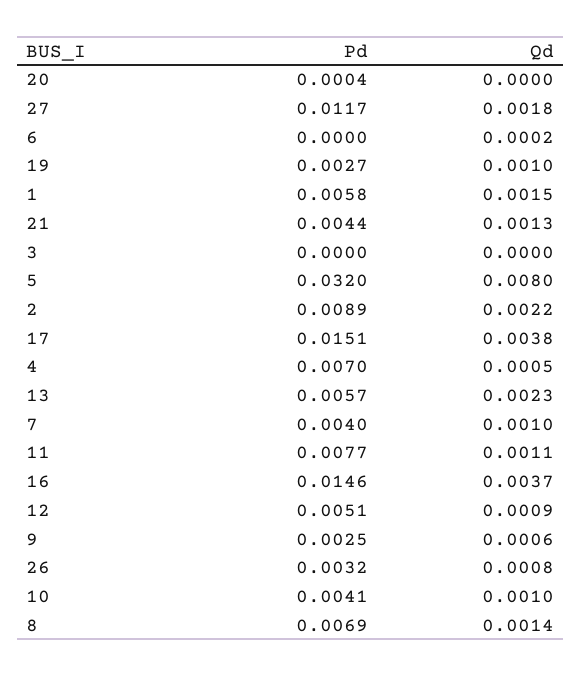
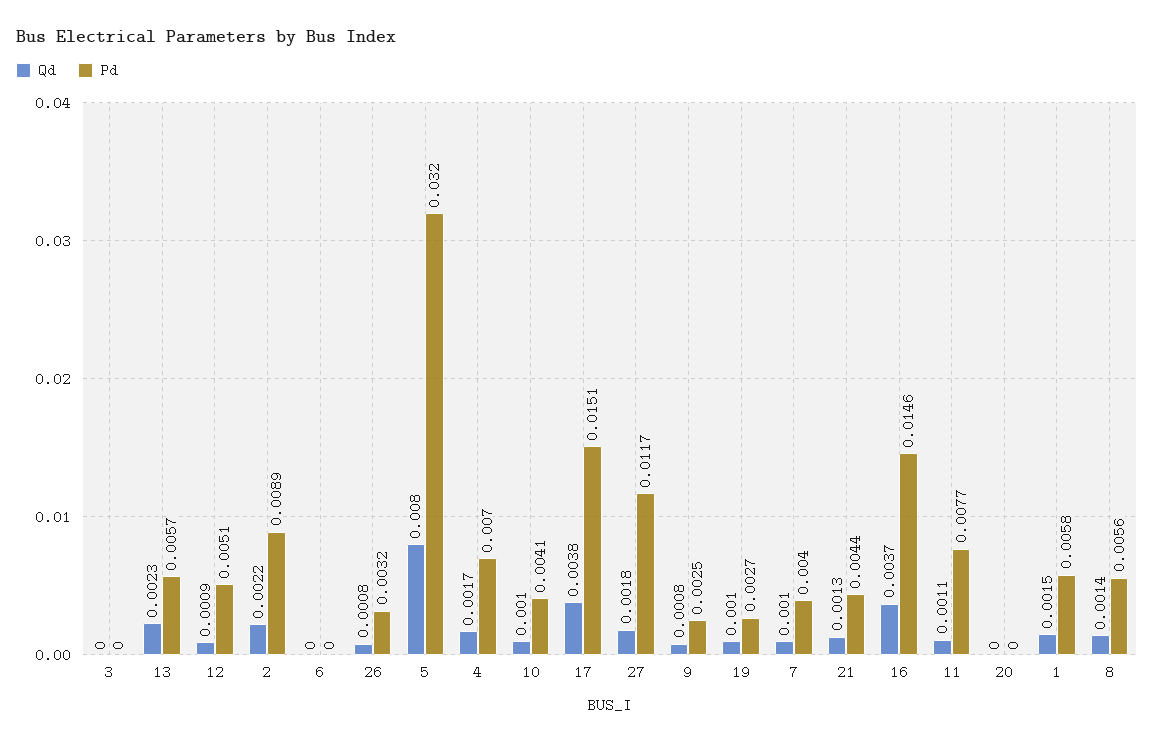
  {
    "Pd": {
-     "20": 0.0004,
+     "20": 0,
      "27": 0.0117,
      "6": 0,
      "19": 0.0027,
      "1": 0.0058,
      "21": 0.0044,
      "3": 0,
      "5": 0.032,
      "2": 0.0089,
      "17": 0.0151,
      "4": 0.007,
      "13": 0.0057,
      "7": 0.004,
      "11": 0.0077,
      "16": 0.0146,
      "12": 0.0051,
      "9": 0.0025,
      "26": 0.0032,
      "10": 0.0041,
-     "8": 0.0069
+     "8": 0.0056
    },
    "Qd": {
      "20": 0,
      "27": 0.0018,
-     "6": 0.0002,
+     "6": 0,
      "19": 0.001,
      "1": 0.0015,
      "21": 0.0013,
      "3": 0,
      "5": 0.008,
      "2": 0.0022,
      "17": 0.0038,
-     "4": 0.0005,
+     "4": 0.0017,
      "13": 0.0023,
      "7": 0.001,
      "11": 0.0011,
      "16": 0.0037,
      "12": 0.0009,
-     "9": 0.0006,
+     "9": 0.0008,
      "26": 0.0008,
      "10": 0.001,
      "8": 0.0014
    }
  }

